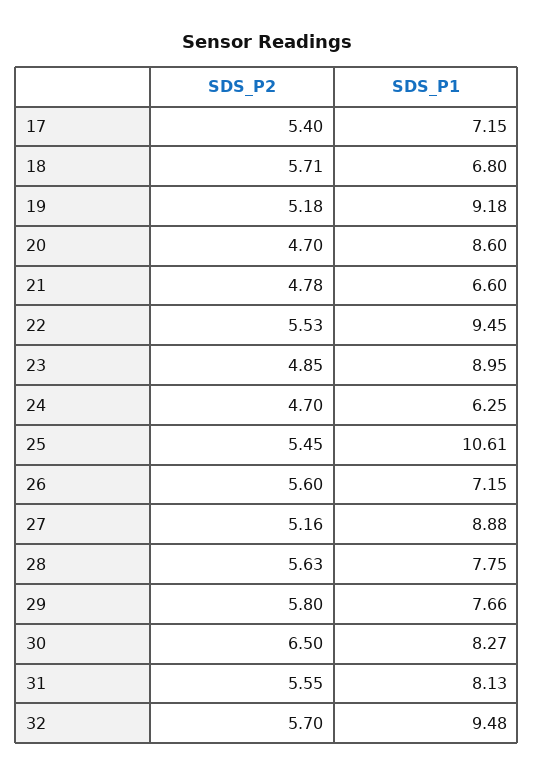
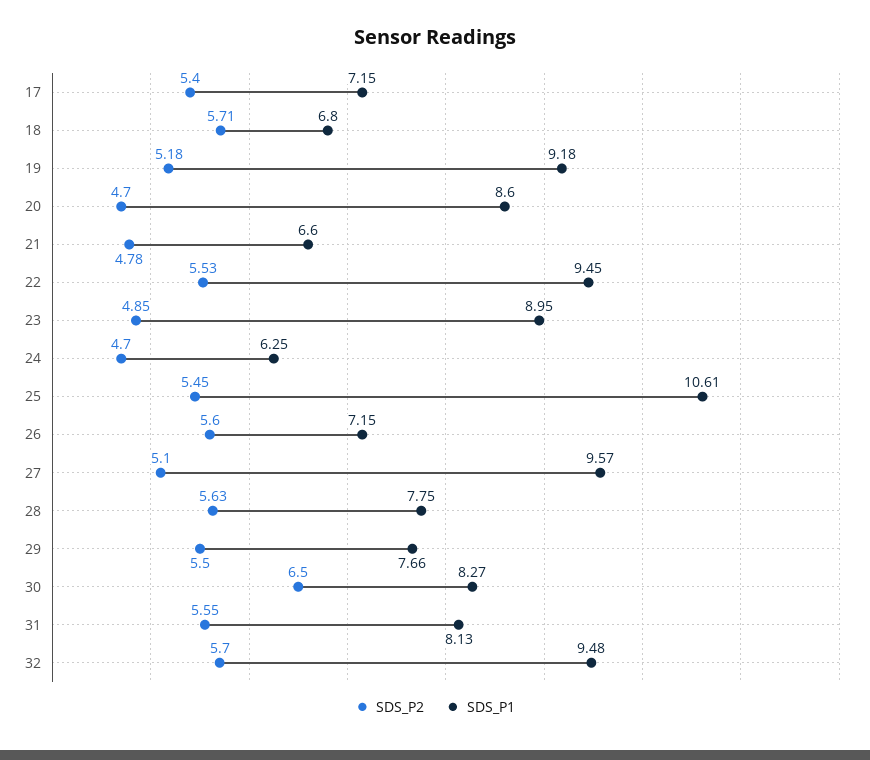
  {
    "SDS_P2": {
      "17": 5.4,
      "18": 5.71,
      "19": 5.18,
      "20": 4.7,
      "21": 4.78,
      "22": 5.53,
      "23": 4.85,
      "24": 4.7,
      "25": 5.45,
      "26": 5.6,
-     "27": 5.16,
+     "27": 5.1,
      "28": 5.63,
-     "29": 5.8,
+     "29": 5.5,
      "30": 6.5,
      "31": 5.55,
      "32": 5.7
    },
    "SDS_P1": {
      "17": 7.15,
      "18": 6.8,
      "19": 9.18,
      "20": 8.6,
      "21": 6.6,
      "22": 9.45,
      "23": 8.95,
      "24": 6.25,
      "25": 10.61,
      "26": 7.15,
-     "27": 8.88,
+     "27": 9.57,
      "28": 7.75,
      "29": 7.66,
      "30": 8.27,
      "31": 8.13,
      "32": 9.48
    }
  }

